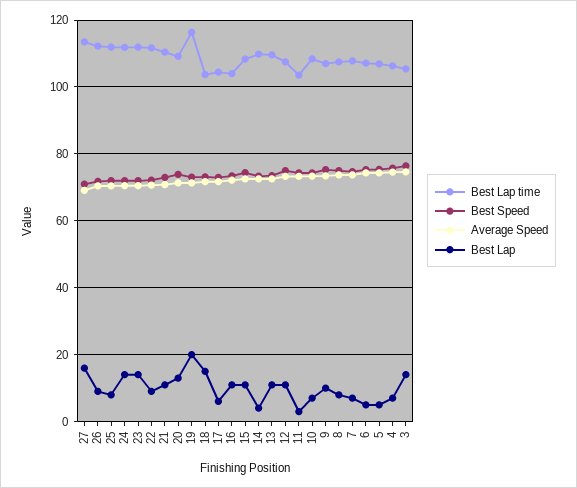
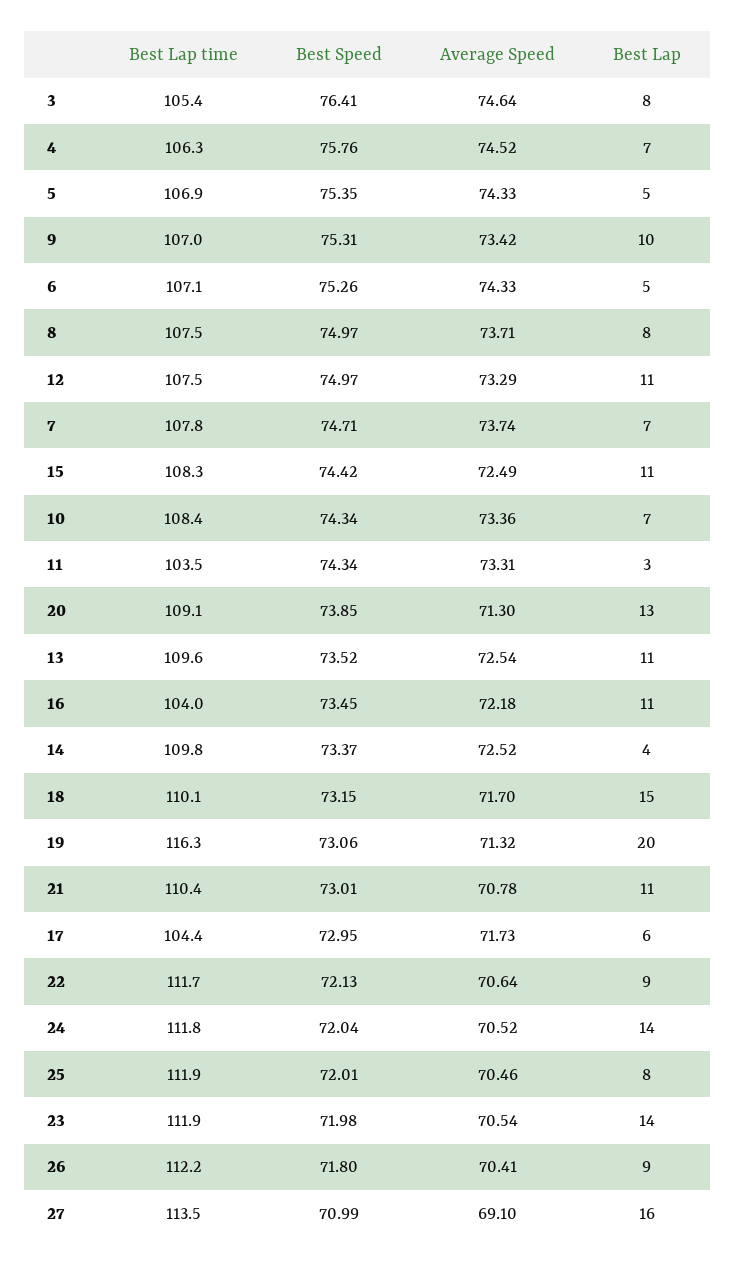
  {
    "Best Lap time": {
      "27": 113.5,
      "26": 112.2,
      "25": 111.9,
      "24": 111.8,
      "23": 111.9,
      "22": 111.7,
      "21": 110.4,
      "20": 109.1,
      "19": 116.3,
-     "18": 104,
+     "18": 110.1,
      "17": 104.4,
      "16": 104,
      "15": 108.3,
      "14": 109.8,
      "13": 109.6,
      "12": 107.5,
      "11": 103.5,
      "10": 108.4,
      "9": 107,
      "8": 107.5,
      "7": 107.8,
      "6": 107.1,
      "5": 106.9,
      "4": 106.3,
      "3": 105.4
    },
    "Best Speed": {
      "27": 70.99,
      "26": 71.8,
      "25": 72.01,
      "24": 72.04,
      "23": 71.98,
      "22": 72.13,
      "21": 73.01,
      "20": 73.85,
      "19": 73.06,
      "18": 73.15,
      "17": 72.95,
      "16": 73.45,
      "15": 74.42,
      "14": 73.37,
      "13": 73.52,
      "12": 74.97,
      "11": 74.34,
      "10": 74.34,
      "9": 75.31,
      "8": 74.97,
      "7": 74.71,
      "6": 75.26,
      "5": 75.35,
      "4": 75.76,
      "3": 76.41
    },
    "Average Speed": {
      "27": 69.1,
      "26": 70.41,
      "25": 70.46,
      "24": 70.52,
      "23": 70.54,
      "22": 70.64,
      "21": 70.78,
      "20": 71.3,
      "19": 71.32,
      "18": 71.7,
      "17": 71.73,
      "16": 72.18,
      "15": 72.49,
      "14": 72.52,
      "13": 72.54,
      "12": 73.29,
      "11": 73.31,
      "10": 73.36,
      "9": 73.42,
      "8": 73.71,
      "7": 73.74,
      "6": 74.33,
      "5": 74.33,
      "4": 74.52,
      "3": 74.64
    },
    "Best Lap": {
      "27": 16,
      "26": 9,
      "25": 8,
      "24": 14,
      "23": 14,
      "22": 9,
      "21": 11,
      "20": 13,
      "19": 20,
      "18": 15,
      "17": 6,
      "16": 11,
      "15": 11,
      "14": 4,
      "13": 11,
      "12": 11,
      "11": 3,
      "10": 7,
      "9": 10,
      "8": 8,
      "7": 7,
      "6": 5,
      "5": 5,
      "4": 7,
-     "3": 14
+     "3": 8
    }
  }

